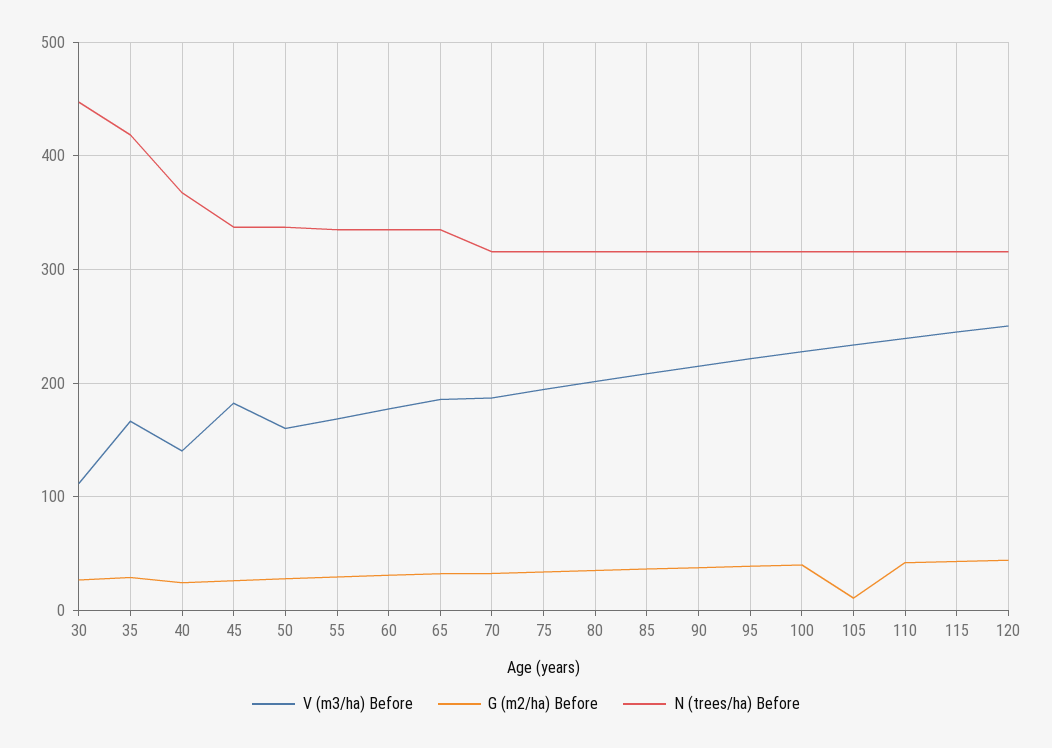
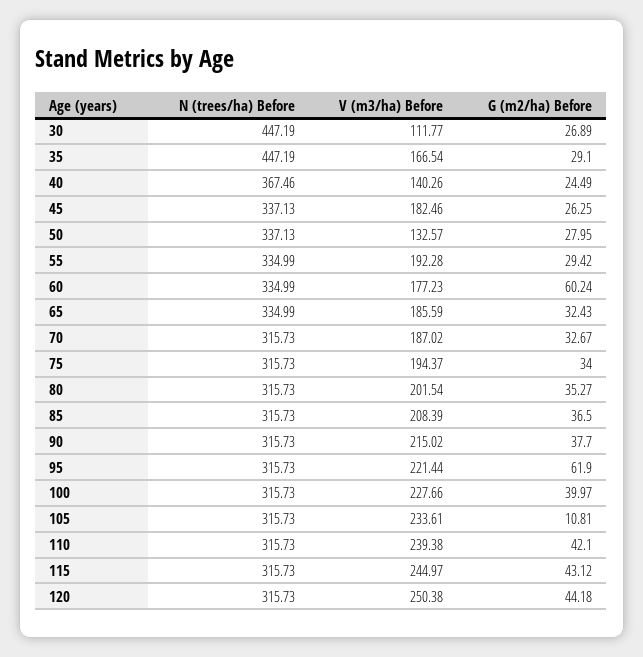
  {
    "V (m3/ha) Before": {
      "30": 111.77,
      "35": 166.54,
      "40": 140.26,
      "45": 182.46,
-     "50": 160,
+     "50": 132.57,
-     "55": 170,
+     "55": 192.28,
      "60": 177.23,
      "65": 185.59,
      "70": 187.02,
      "75": 194.37,
      "80": 201.54,
      "85": 208.39,
      "90": 215.02,
      "95": 221.44,
      "100": 227.66,
      "105": 233.61,
      "110": 239.38,
      "115": 244.97,
      "120": 250.38
    },
    "G (m2/ha) Before": {
      "30": 26.89,
      "35": 29.1,
      "40": 24.49,
      "45": 26.25,
      "50": 27.95,
      "55": 29.42,
-     "60": 30,
+     "60": 60.24,
      "65": 32.43,
      "70": 32.67,
      "75": 34,
      "80": 35.27,
      "85": 36.5,
      "90": 37.7,
-     "95": 40,
+     "95": 61.9,
      "100": 39.97,
      "105": 10.81,
      "110": 42.1,
      "115": 43.12,
      "120": 44.18
    },
    "N (trees/ha) Before": {
      "30": 447.19,
-     "35": 420,
+     "35": 447.19,
      "40": 367.46,
      "45": 337.13,
      "50": 337.13,
      "55": 334.99,
      "60": 334.99,
      "65": 334.99,
      "70": 315.73,
      "75": 315.73,
      "80": 315.73,
      "85": 315.73,
      "90": 315.73,
      "95": 315.73,
      "100": 315.73,
      "105": 315.73,
      "110": 315.73,
      "115": 315.73,
      "120": 315.73
    }
  }

